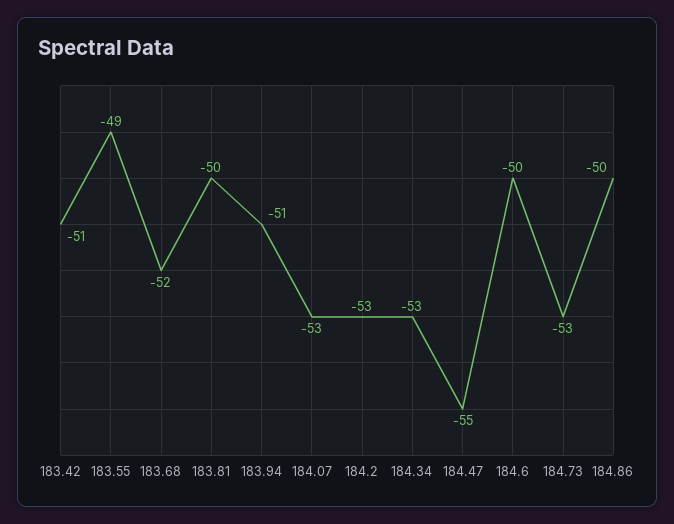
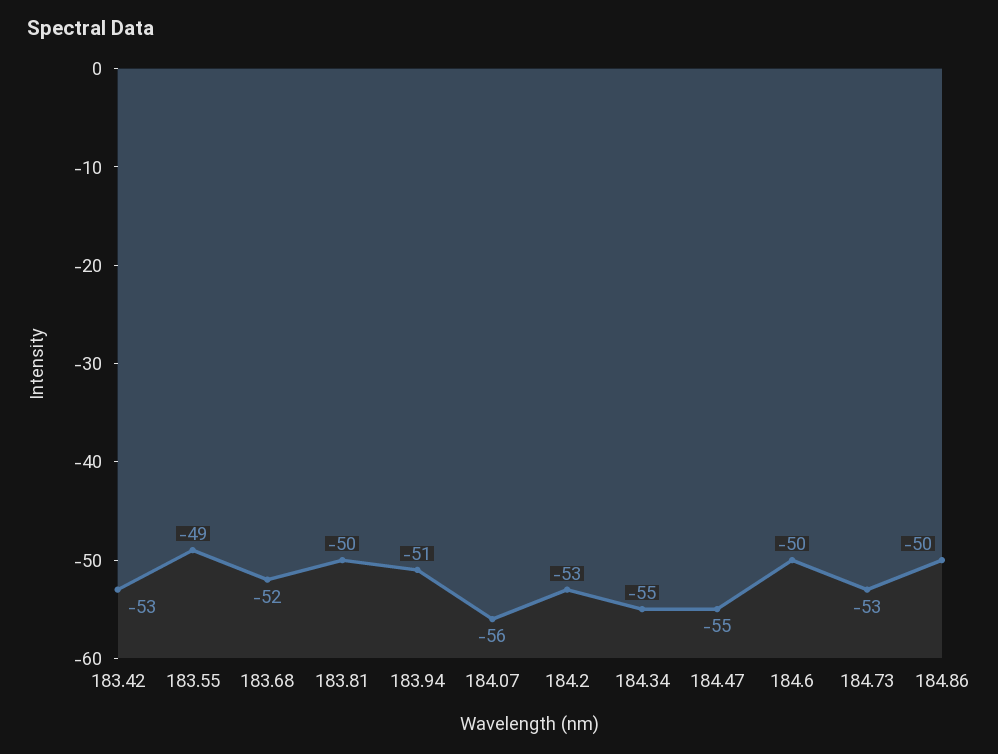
  {
-   "183.42": -51,
+   "183.42": -53,
    "183.55": -49,
    "183.68": -52,
    "183.81": -50,
    "183.94": -51,
-   "184.07": -53,
+   "184.07": -56,
    "184.2": -53,
-   "184.34": -53,
+   "184.34": -55,
    "184.47": -55,
    "184.6": -50,
    "184.73": -53,
    "184.86": -50
  }

